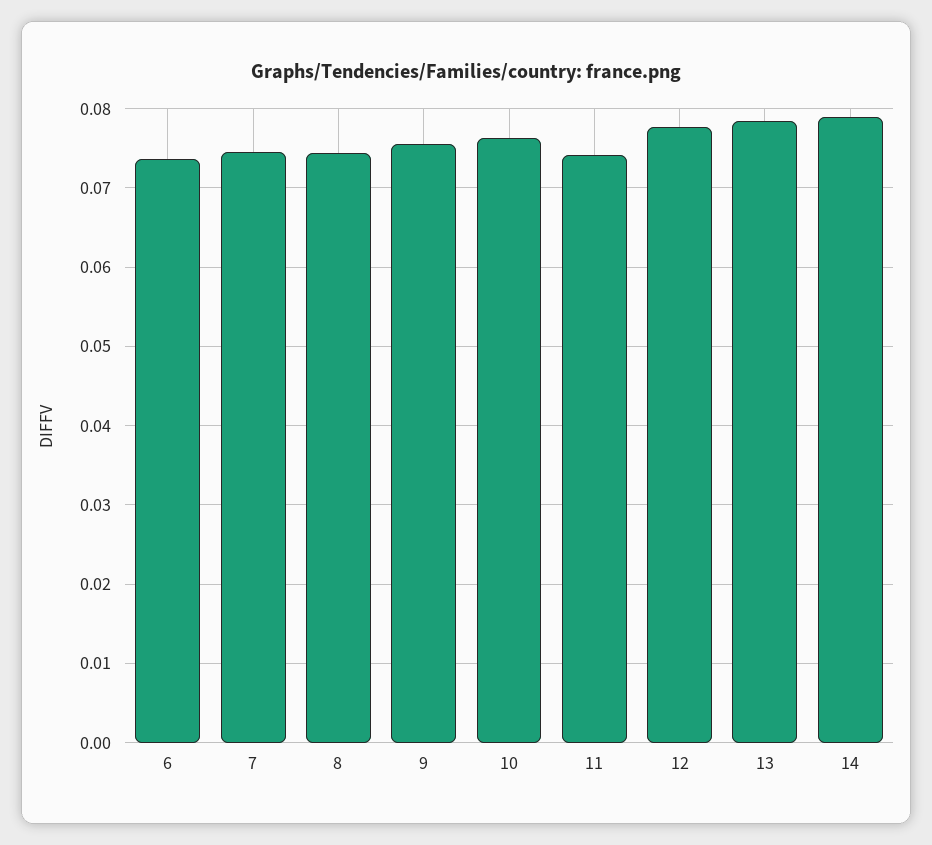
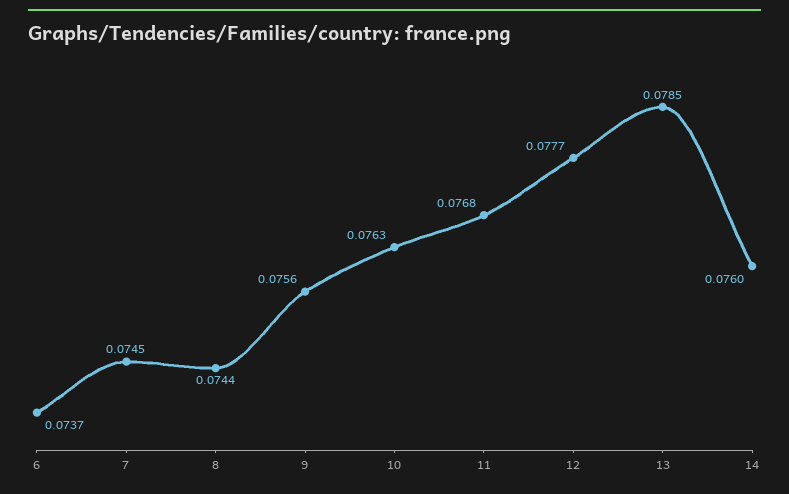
  {
    "6": 0.0737,
    "7": 0.0745,
    "8": 0.0744,
    "9": 0.0756,
    "10": 0.0763,
-   "11": 0.074,
+   "11": 0.0768,
    "12": 0.0777,
    "13": 0.0785,
-   "14": 0.079
+   "14": 0.076
  }

